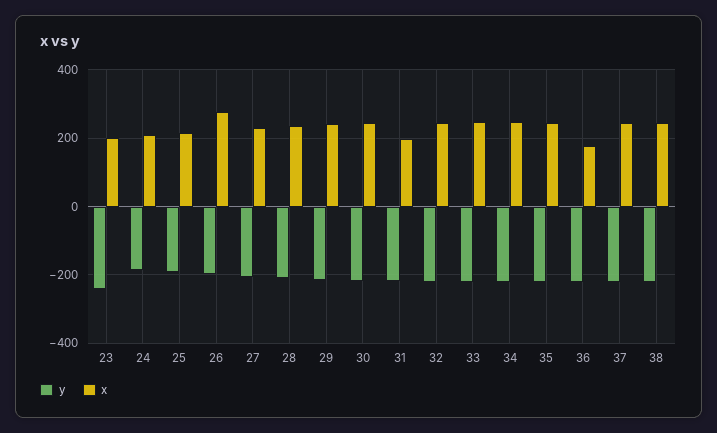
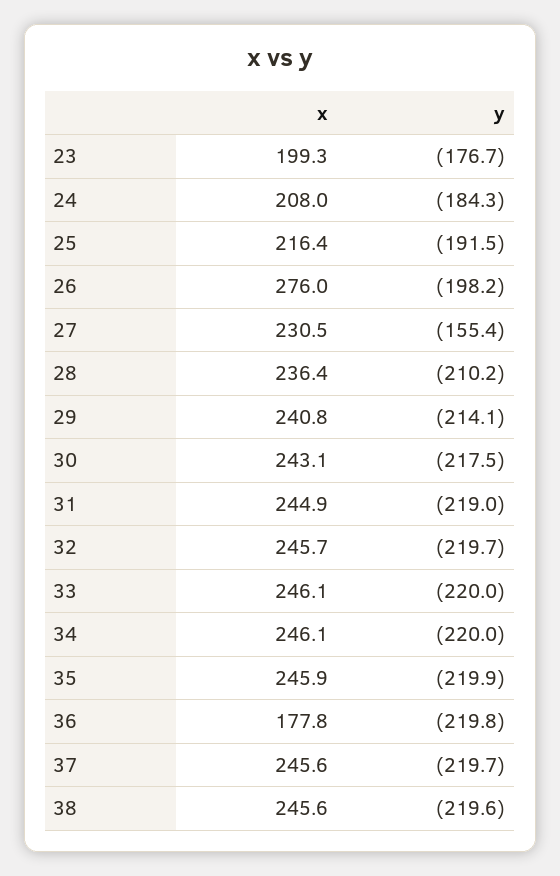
  {
    "y": {
-     "23": -240,
+     "23": -176.7,
      "24": -184.3,
      "25": -191.5,
      "26": -198.2,
-     "27": -200,
+     "27": -155.4,
      "28": -210.2,
      "29": -214.1,
      "30": -217.5,
      "31": -219,
      "32": -219.7,
      "33": -220,
      "34": -220,
      "35": -219.9,
      "36": -219.8,
      "37": -219.7,
      "38": -219.6
    },
    "x": {
      "23": 199.3,
      "24": 208,
      "25": 216.4,
      "26": 276,
      "27": 230.5,
      "28": 236.4,
      "29": 240.8,
      "30": 243.1,
-     "31": 200,
+     "31": 244.9,
      "32": 245.7,
      "33": 246.1,
      "34": 246.1,
      "35": 245.9,
      "36": 177.8,
      "37": 245.6,
      "38": 245.6
    }
  }

